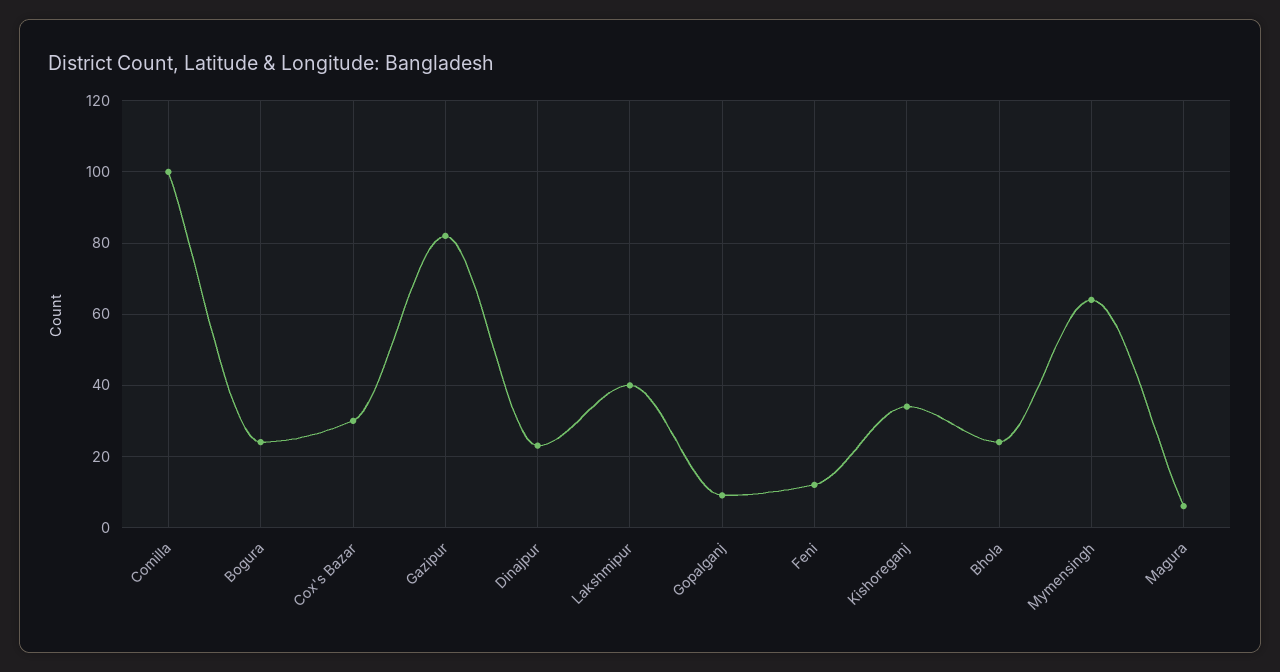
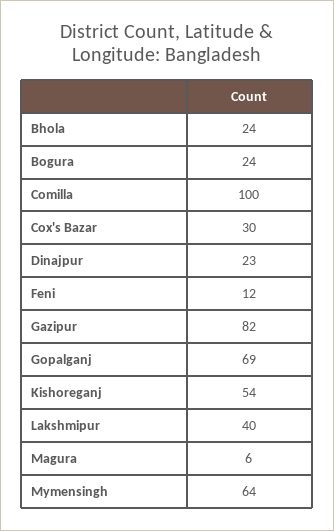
  {
    "Comilla": 100,
    "Bogura": 24,
    "Cox's Bazar": 30,
    "Gazipur": 82,
    "Dinajpur": 23,
    "Lakshmipur": 40,
-   "Gopalganj": 10,
+   "Gopalganj": 69,
    "Feni": 12,
-   "Kishoreganj": 35,
+   "Kishoreganj": 54,
    "Bhola": 24,
    "Mymensingh": 64,
    "Magura": 6
  }

